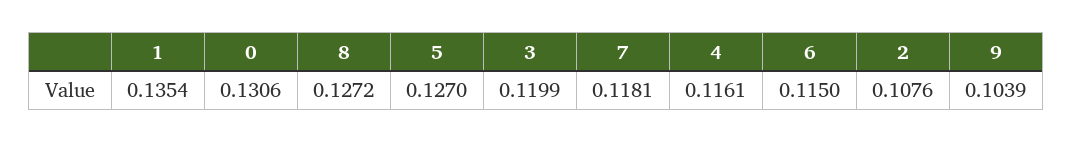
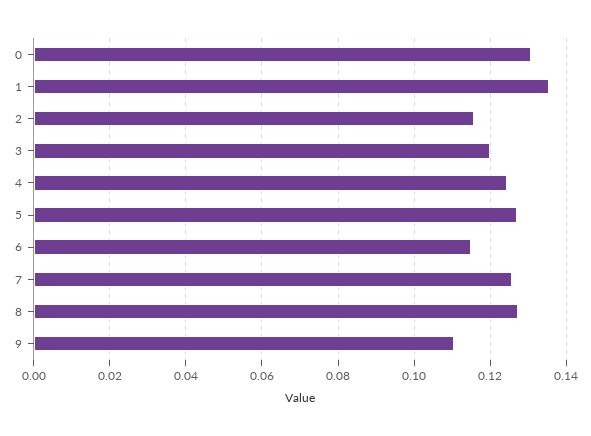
  {
    "1": 0.1354,
    "0": 0.1306,
    "8": 0.1272,
    "5": 0.127,
    "3": 0.1199,
-   "7": 0.1181,
+   "7": 0.126,
-   "4": 0.1161,
+   "4": 0.124,
    "6": 0.115,
-   "2": 0.1076,
+   "2": 0.116,
-   "9": 0.1039
+   "9": 0.11
  }

